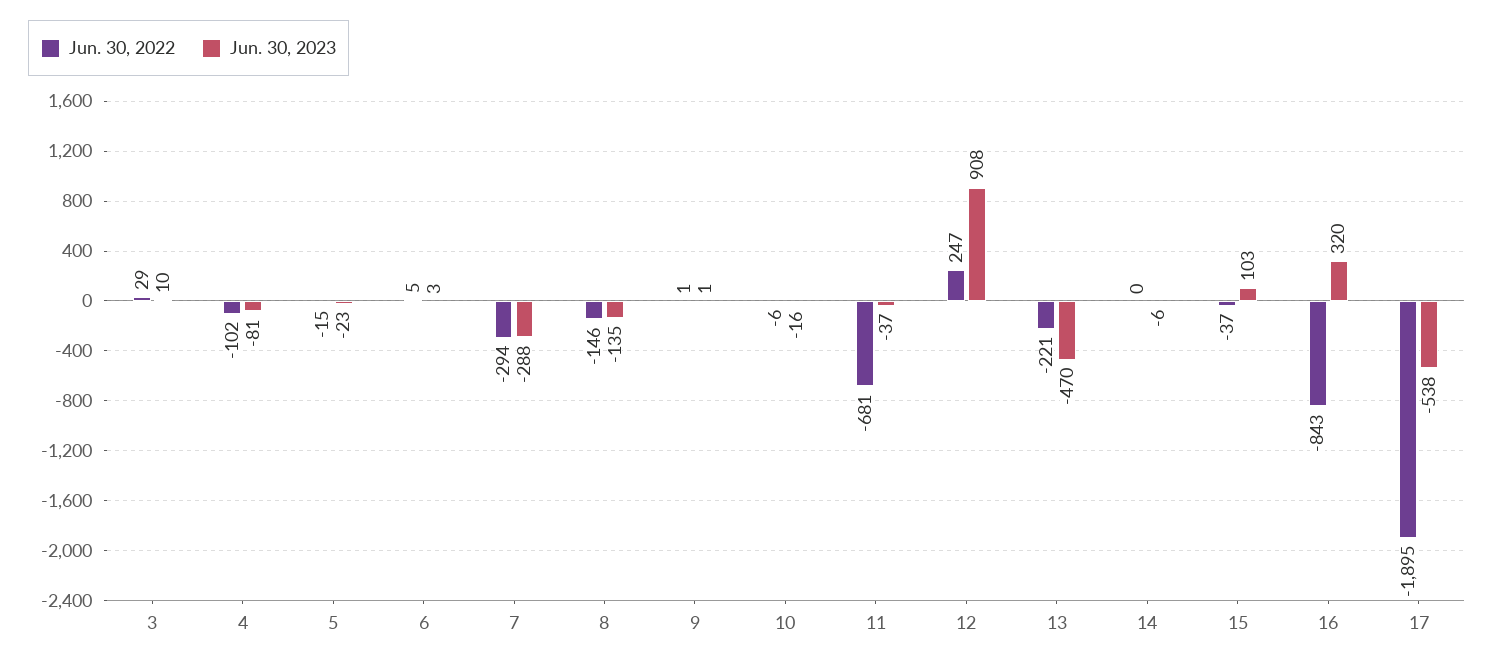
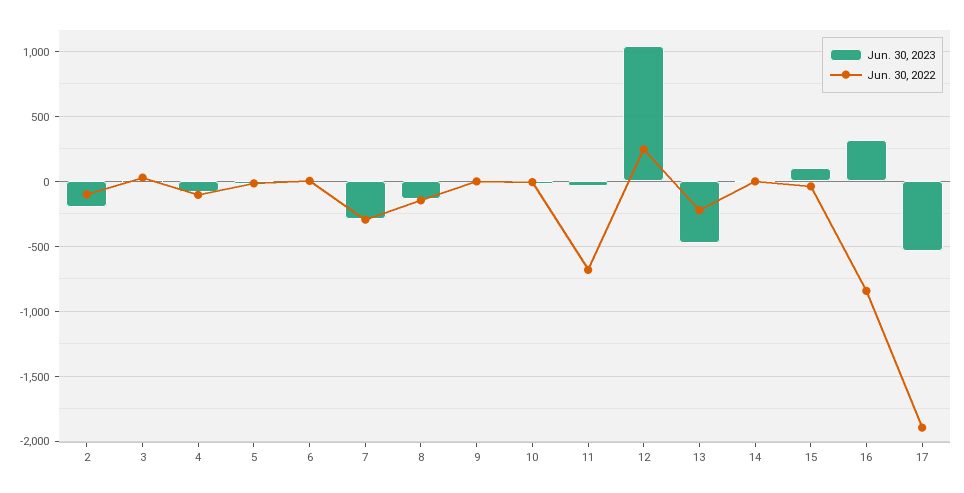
  {
    "Jun. 30, 2022": {
      "3": 29,
      "4": -102,
      "5": -15,
      "6": 5,
      "7": -294,
      "8": -146,
      "9": 1,
      "10": -6,
      "11": -681,
      "12": 247,
      "13": -221,
      "14": 0,
      "15": -37,
      "16": -843,
-     "17": -1895
+     "17": -1895,
+     "2": -100
    },
    "Jun. 30, 2023": {
      "3": 10,
      "4": -81,
      "5": -23,
      "6": 3,
      "7": -288,
      "8": -135,
      "9": 1,
      "10": -16,
      "11": -37,
-     "12": 908,
+     "12": 1050,
      "13": -470,
      "14": -6,
      "15": 103,
      "16": 320,
-     "17": -538
+     "17": -538,
+     "2": -200
    }
  }

